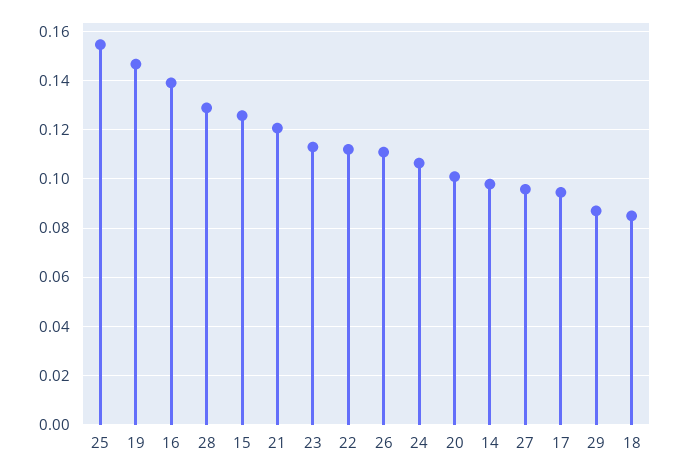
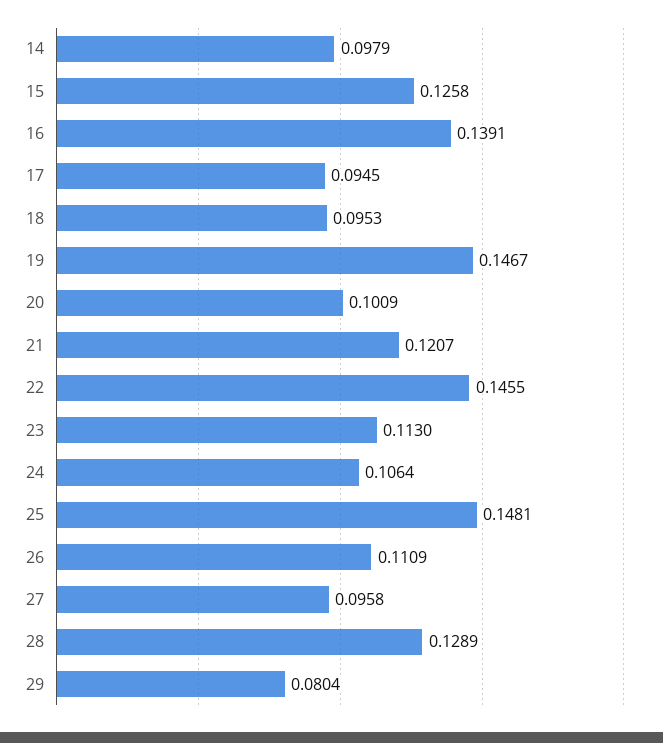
  {
-   "25": 0.155,
+   "25": 0.1481,
    "19": 0.1467,
    "16": 0.1391,
    "28": 0.1289,
    "15": 0.1258,
    "21": 0.1207,
    "23": 0.113,
-   "22": 0.1125,
+   "22": 0.1455,
    "26": 0.1109,
    "24": 0.1064,
    "20": 0.1009,
    "14": 0.0979,
    "27": 0.0958,
    "17": 0.0945,
-   "29": 0.0875,
+   "29": 0.0804,
-   "18": 0.085
+   "18": 0.0953
  }

